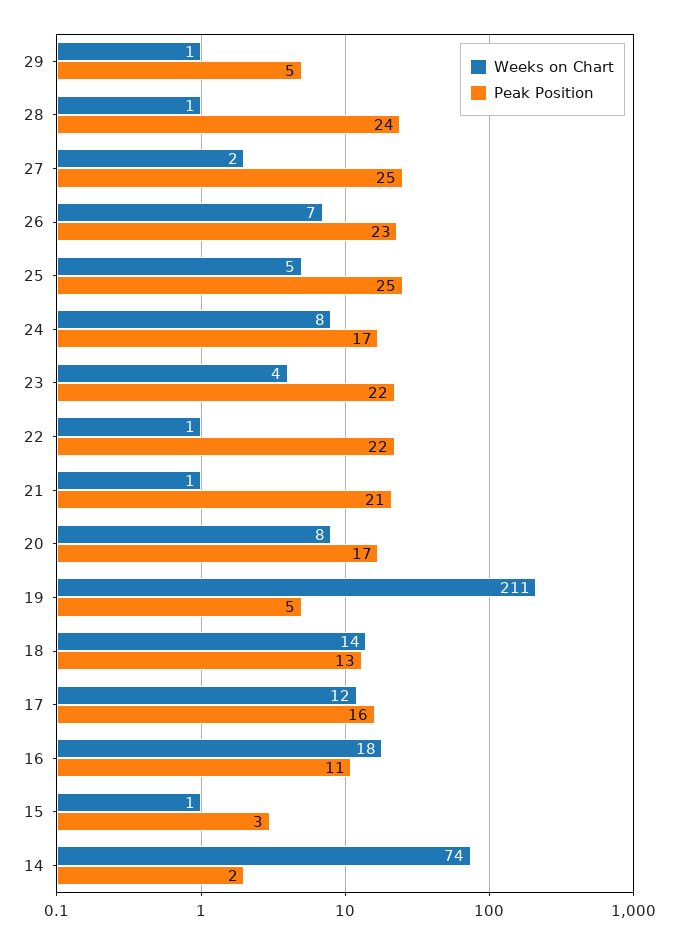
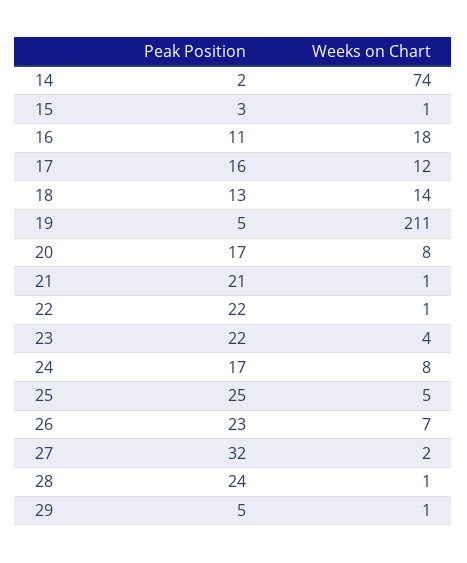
  {
    "Weeks on Chart": {
      "29": 1,
      "28": 1,
      "27": 2,
      "26": 7,
      "25": 5,
      "24": 8,
      "23": 4,
      "22": 1,
      "21": 1,
      "20": 8,
      "19": 211,
      "18": 14,
      "17": 12,
      "16": 18,
      "15": 1,
      "14": 74
    },
    "Peak Position": {
      "29": 5,
      "28": 24,
-     "27": 25,
+     "27": 32,
      "26": 23,
      "25": 25,
      "24": 17,
      "23": 22,
      "22": 22,
      "21": 21,
      "20": 17,
      "19": 5,
      "18": 13,
      "17": 16,
      "16": 11,
      "15": 3,
      "14": 2
    }
  }

